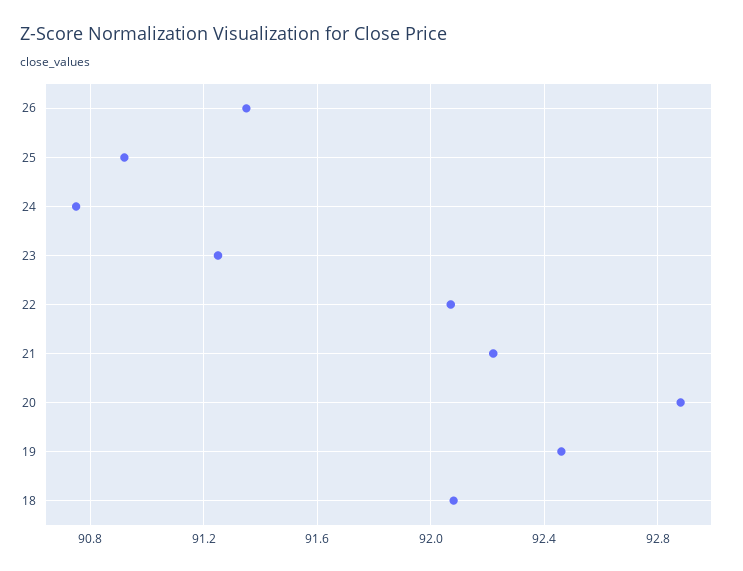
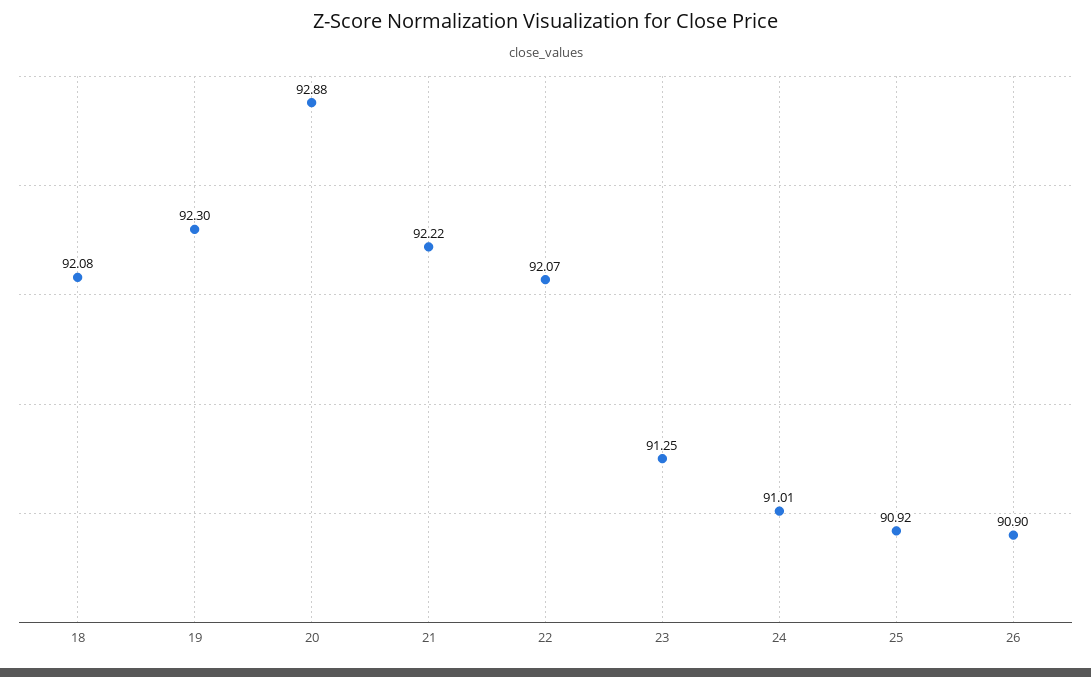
  {
-   "26": 91.35,
+   "26": 90.9,
    "25": 90.92,
-   "24": 90.75,
+   "24": 91.01,
    "23": 91.25,
    "22": 92.07,
    "21": 92.22,
    "20": 92.88,
-   "19": 92.45,
+   "19": 92.3,
    "18": 92.08
  }

